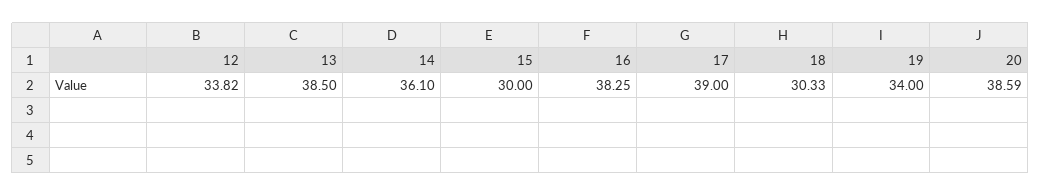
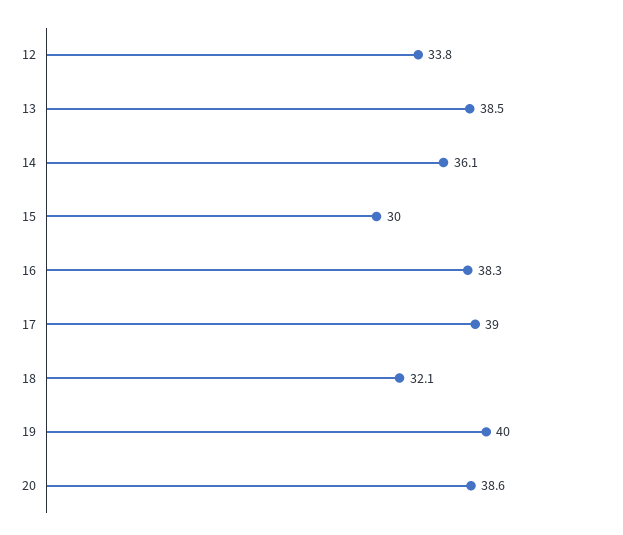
  {
    "12": 33.82,
    "13": 38.5,
    "14": 36.1,
    "15": 30,
    "16": 38.25,
    "17": 39,
-   "18": 30.33,
+   "18": 32.1,
-   "19": 34,
+   "19": 40,
    "20": 38.59
  }

